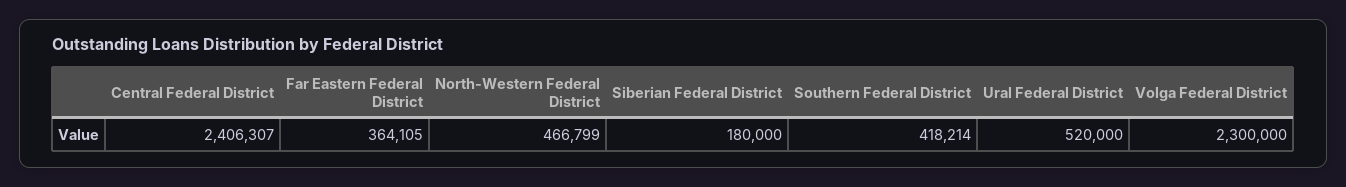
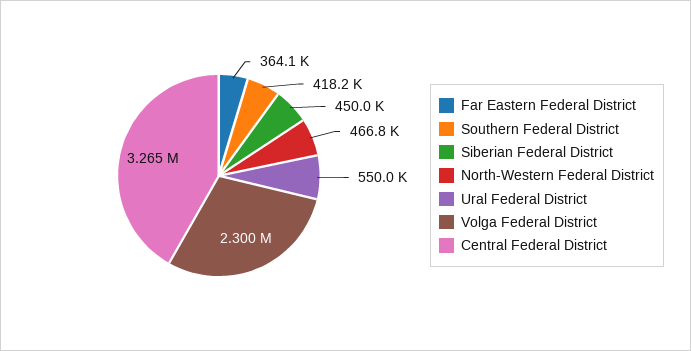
  {
-   "Central Federal District": 2406307,
+   "Central Federal District": 3265000,
    "Far Eastern Federal District": 364105,
    "North-Western Federal District": 466799,
-   "Siberian Federal District": 180000,
+   "Siberian Federal District": 450000,
    "Southern Federal District": 418214,
-   "Ural Federal District": 520000,
+   "Ural Federal District": 550000,
    "Volga Federal District": 2300000
  }

